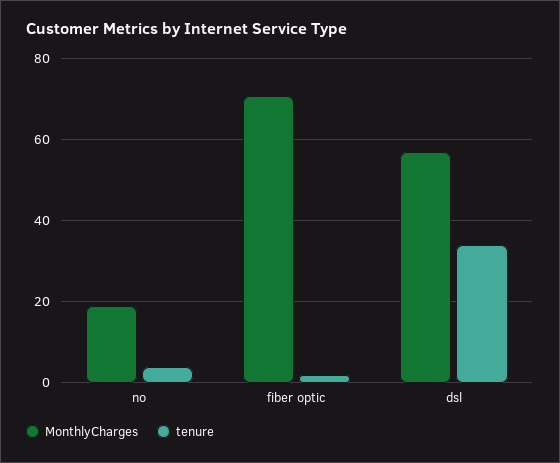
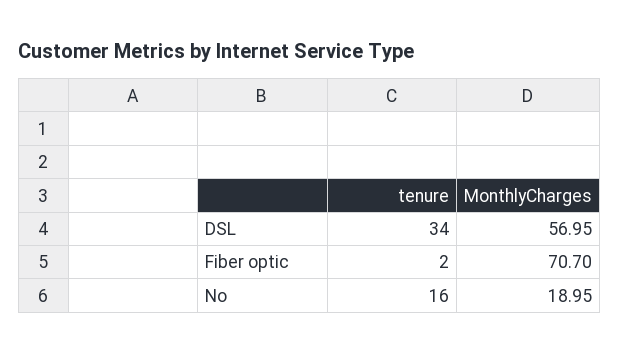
  {
    "MonthlyCharges": {
      "no": 18.95,
      "fiber optic": 70.7,
      "dsl": 56.95
    },
    "tenure": {
-     "no": 4,
+     "no": 16,
      "fiber optic": 2,
      "dsl": 34
    }
  }

